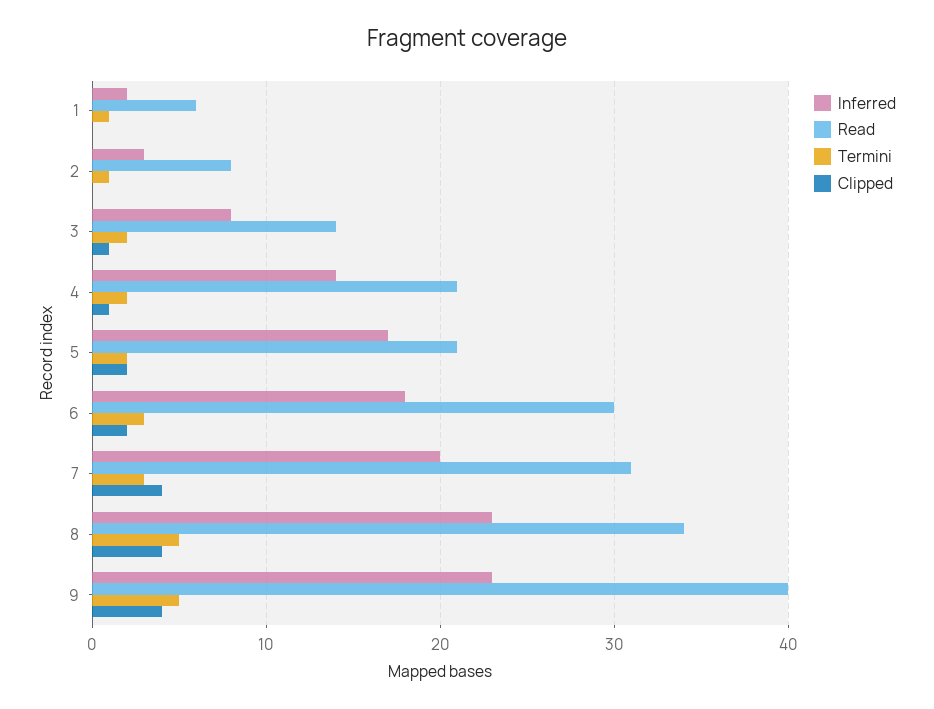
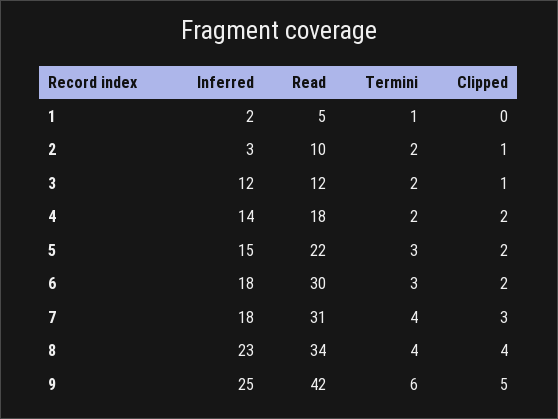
  {
    "Inferred": {
      "1": 2,
      "2": 3,
-     "3": 8,
+     "3": 12,
      "4": 14,
-     "5": 17,
+     "5": 15,
      "6": 18,
-     "7": 20,
+     "7": 18,
      "8": 23,
-     "9": 23
+     "9": 25
    },
    "Read": {
-     "1": 6,
+     "1": 5,
-     "2": 8,
+     "2": 10,
-     "3": 14,
+     "3": 12,
-     "4": 21,
+     "4": 18,
-     "5": 21,
+     "5": 22,
      "6": 30,
      "7": 31,
      "8": 34,
-     "9": 40
+     "9": 42
    },
    "Termini": {
      "1": 1,
-     "2": 1,
+     "2": 2,
      "3": 2,
      "4": 2,
-     "5": 2,
+     "5": 3,
      "6": 3,
-     "7": 3,
+     "7": 4,
-     "8": 5,
+     "8": 4,
-     "9": 5
+     "9": 6
    },
    "Clipped": {
      "1": 0,
-     "2": 0,
+     "2": 1,
      "3": 1,
-     "4": 1,
+     "4": 2,
      "5": 2,
      "6": 2,
-     "7": 4,
+     "7": 3,
      "8": 4,
-     "9": 4
+     "9": 5
    }
  }

